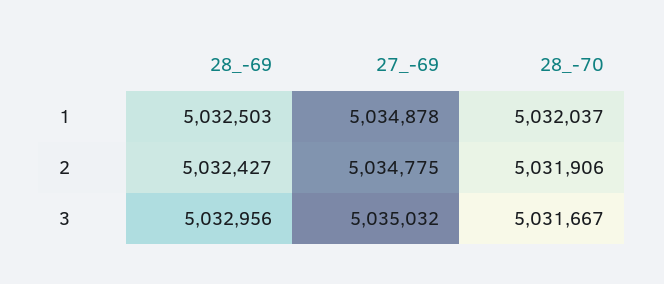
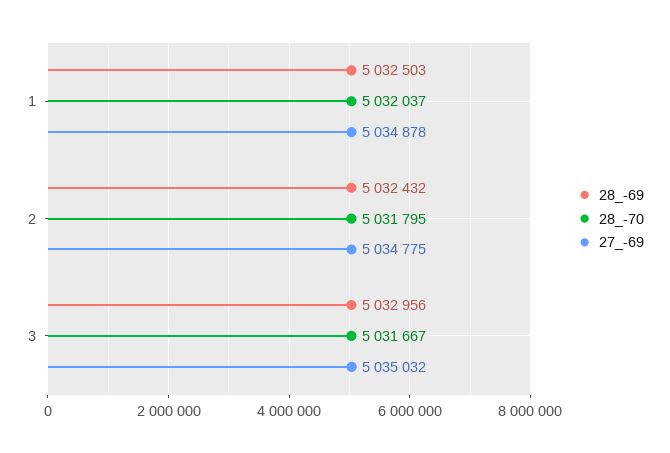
  {
    "28_-69": {
      "1": 5032503,
-     "2": 5032427,
+     "2": 5032432,
      "3": 5032956
    },
    "27_-69": {
      "1": 5034878,
      "2": 5034775,
      "3": 5035032
    },
    "28_-70": {
      "1": 5032037,
-     "2": 5031906,
+     "2": 5031795,
      "3": 5031667
    }
  }

